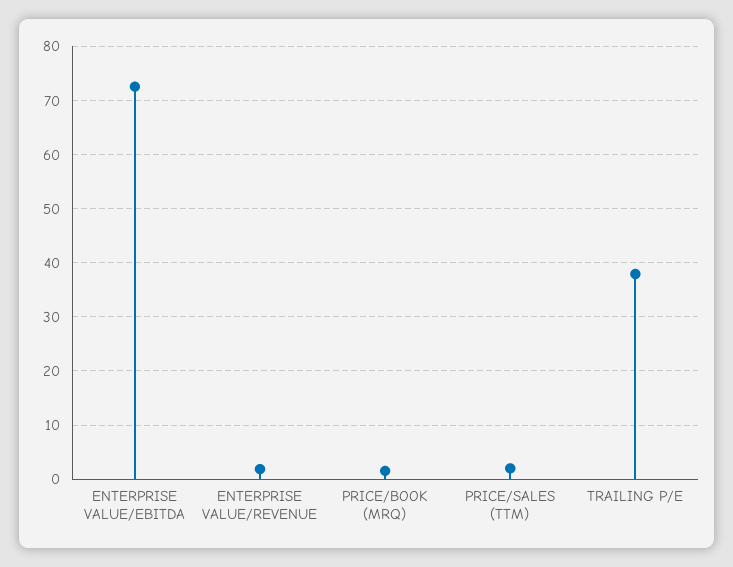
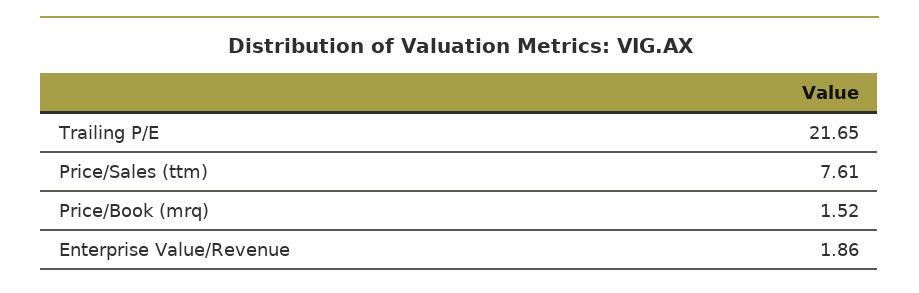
  {
-   "ENTERPRISE VALUE/EBITDA": 72,
    "ENTERPRISE VALUE/REVENUE": 1.86,
    "PRICE/BOOK (MRQ)": 1.52,
-   "PRICE/SALES (TTM)": 2,
+   "PRICE/SALES (TTM)": 7.61,
-   "TRAILING P/E": 38
+   "TRAILING P/E": 21.65
  }

